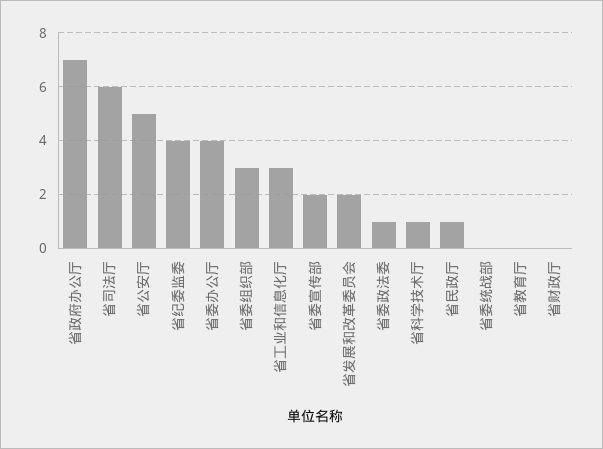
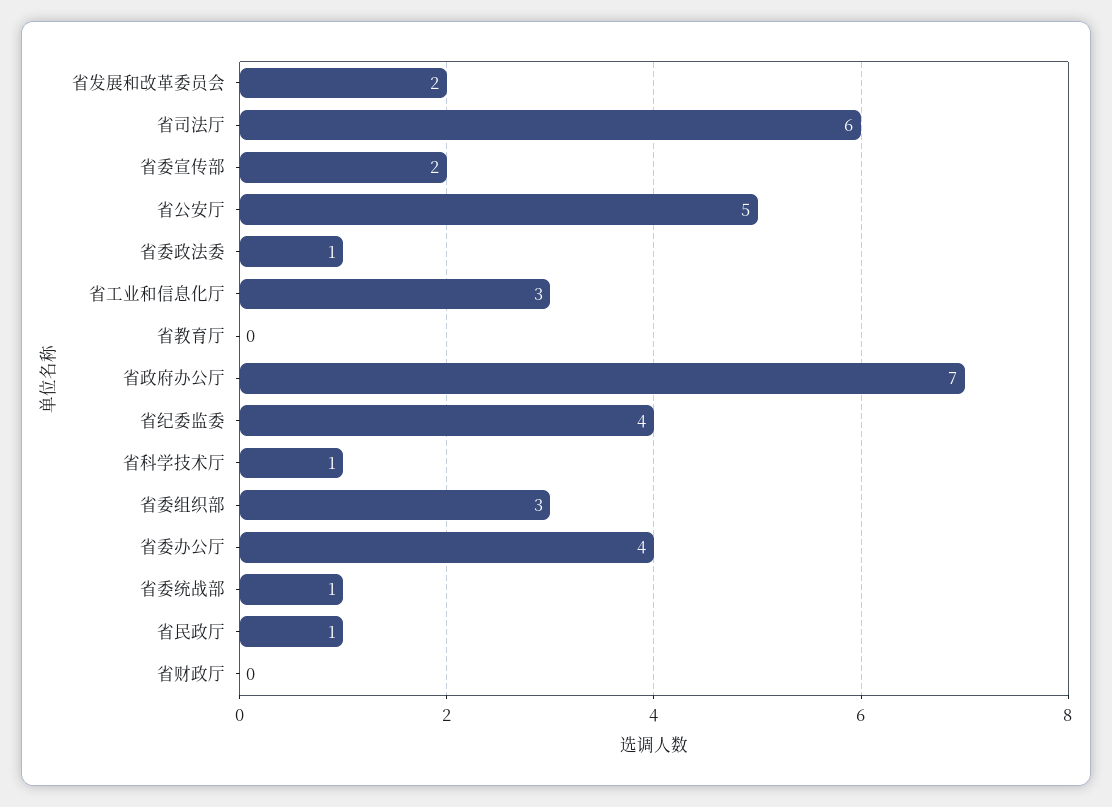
  {
    "省政府办公厅": 7,
    "省司法厅": 6,
    "省公安厅": 5,
    "省纪委监委": 4,
    "省委办公厅": 4,
    "省委组织部": 3,
    "省工业和信息化厅": 3,
    "省委宣传部": 2,
    "省发展和改革委员会": 2,
    "省委政法委": 1,
    "省科学技术厅": 1,
    "省民政厅": 1,
-   "省委统战部": 0,
+   "省委统战部": 1,
    "省教育厅": 0,
    "省财政厅": 0
  }

